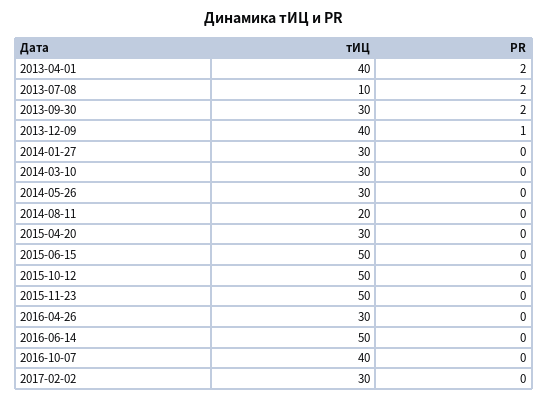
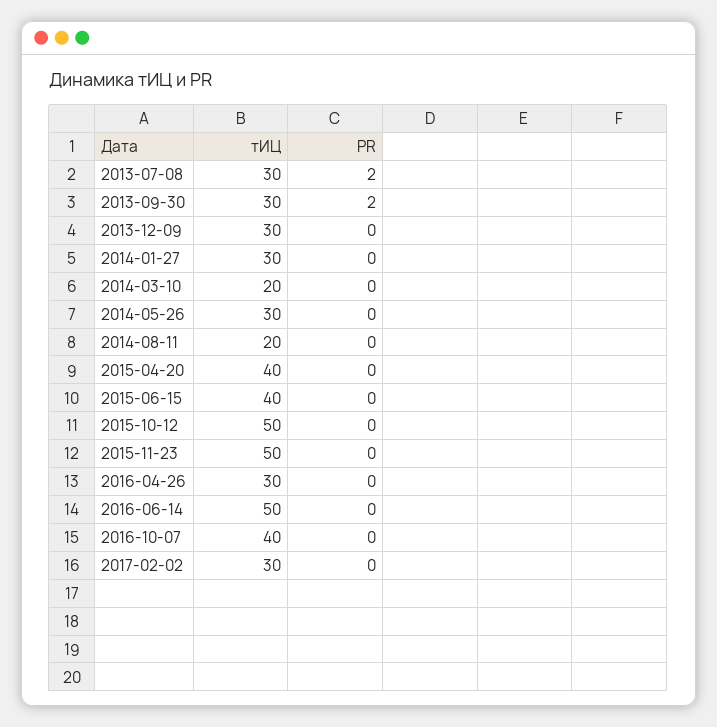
  {
    "тИЦ": {
-     "2013-04-01": 40,
-     "2013-07-08": 10,
+     "2013-07-08": 30,
      "2013-09-30": 30,
-     "2013-12-09": 40,
+     "2013-12-09": 30,
      "2014-01-27": 30,
-     "2014-03-10": 30,
+     "2014-03-10": 20,
      "2014-05-26": 30,
      "2014-08-11": 20,
-     "2015-04-20": 30,
+     "2015-04-20": 40,
-     "2015-06-15": 50,
+     "2015-06-15": 40,
      "2015-10-12": 50,
      "2015-11-23": 50,
      "2016-04-26": 30,
      "2016-06-14": 50,
      "2016-10-07": 40,
      "2017-02-02": 30
    },
    "PR": {
-     "2013-04-01": 2,
      "2013-07-08": 2,
      "2013-09-30": 2,
-     "2013-12-09": 1,
+     "2013-12-09": 0,
      "2014-01-27": 0,
      "2014-03-10": 0,
      "2014-05-26": 0,
      "2014-08-11": 0,
      "2015-04-20": 0,
      "2015-06-15": 0,
      "2015-10-12": 0,
      "2015-11-23": 0,
      "2016-04-26": 0,
      "2016-06-14": 0,
      "2016-10-07": 0,
      "2017-02-02": 0
    }
  }

